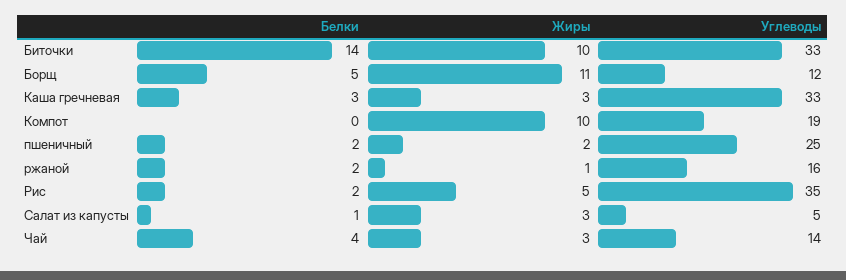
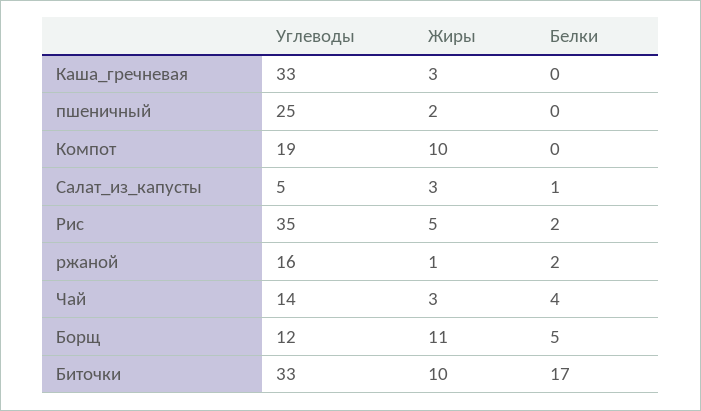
  {
    "Белки": {
-     "Биточки": 14,
+     "Биточки": 17,
      "Борщ": 5,
-     "Каша гречневая": 3,
+     "Каша гречневая": 0,
      "Компот": 0,
-     "пшеничный": 2,
+     "пшеничный": 0,
      "ржаной": 2,
      "Рис": 2,
      "Салат из капусты": 1,
      "Чай": 4
    },
    "Жиры": {
      "Биточки": 10,
      "Борщ": 11,
      "Каша гречневая": 3,
      "Компот": 10,
      "пшеничный": 2,
      "ржаной": 1,
      "Рис": 5,
      "Салат из капусты": 3,
      "Чай": 3
    },
    "Углеводы": {
      "Биточки": 33,
      "Борщ": 12,
      "Каша гречневая": 33,
      "Компот": 19,
      "пшеничный": 25,
      "ржаной": 16,
      "Рис": 35,
      "Салат из капусты": 5,
      "Чай": 14
    }
  }

